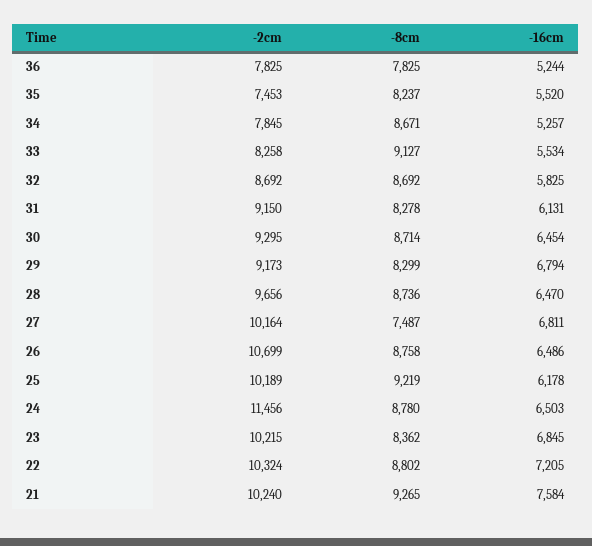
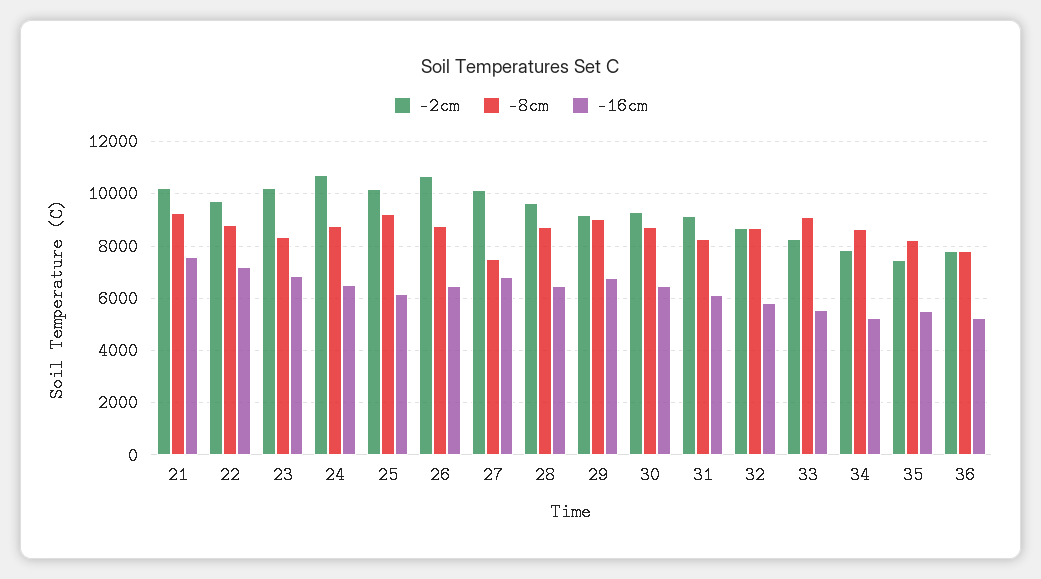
  {
    "-2cm": {
      "36": 7825,
      "35": 7453,
      "34": 7845,
      "33": 8258,
      "32": 8692,
      "31": 9150,
      "30": 9295,
      "29": 9173,
      "28": 9656,
      "27": 10164,
      "26": 10699,
      "25": 10189,
-     "24": 11456,
+     "24": 10750,
      "23": 10215,
-     "22": 10324,
+     "22": 9750,
      "21": 10240
    },
    "-8cm": {
      "36": 7825,
      "35": 8237,
      "34": 8671,
      "33": 9127,
      "32": 8692,
      "31": 8278,
      "30": 8714,
-     "29": 8299,
+     "29": 9000,
      "28": 8736,
      "27": 7487,
      "26": 8758,
      "25": 9219,
      "24": 8780,
      "23": 8362,
      "22": 8802,
      "21": 9265
    },
    "-16cm": {
      "36": 5244,
      "35": 5520,
      "34": 5257,
      "33": 5534,
      "32": 5825,
      "31": 6131,
      "30": 6454,
      "29": 6794,
      "28": 6470,
      "27": 6811,
      "26": 6486,
      "25": 6178,
      "24": 6503,
      "23": 6845,
      "22": 7205,
      "21": 7584
    }
  }

